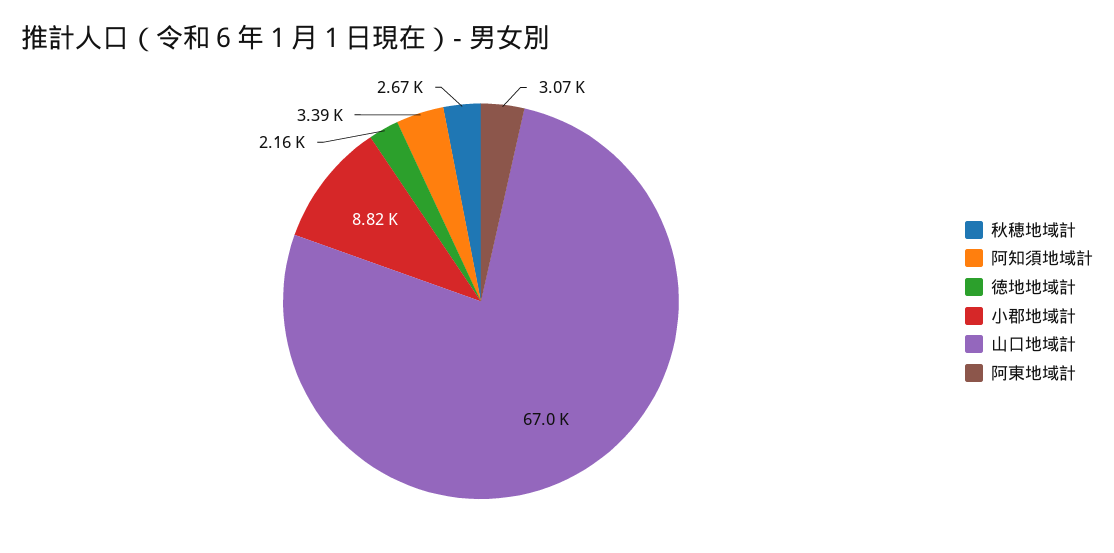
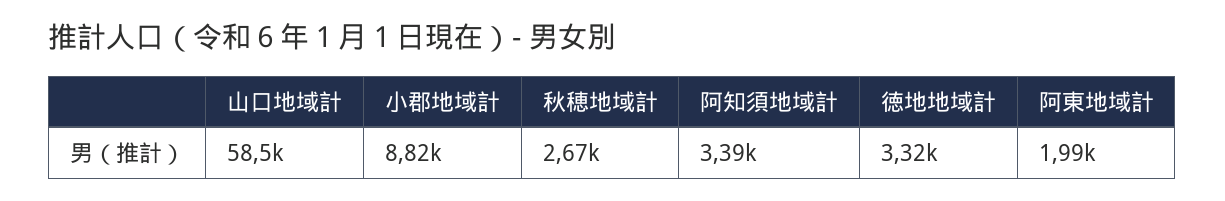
  {
    "秋穂地域計": 2670,
    "阿知須地域計": 3390,
-   "徳地地域計": 2160,
+   "徳地地域計": 3320,
    "小郡地域計": 8820,
-   "山口地域計": 67000,
+   "山口地域計": 58500,
-   "阿東地域計": 3070
+   "阿東地域計": 1990
  }

